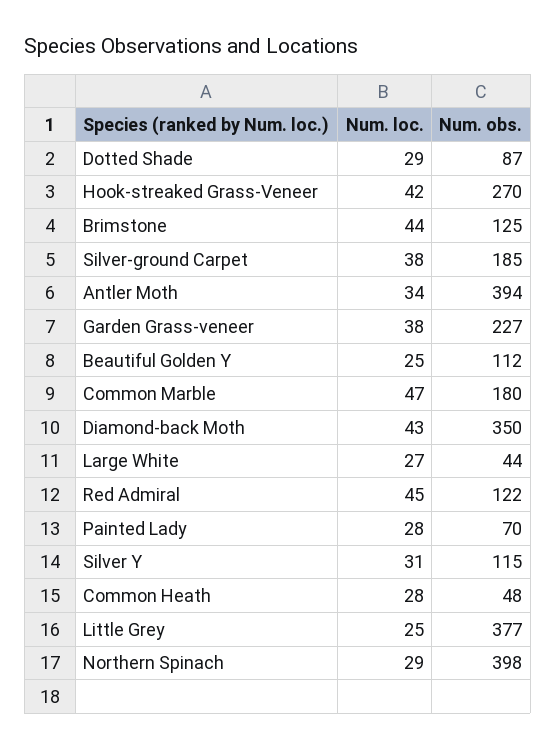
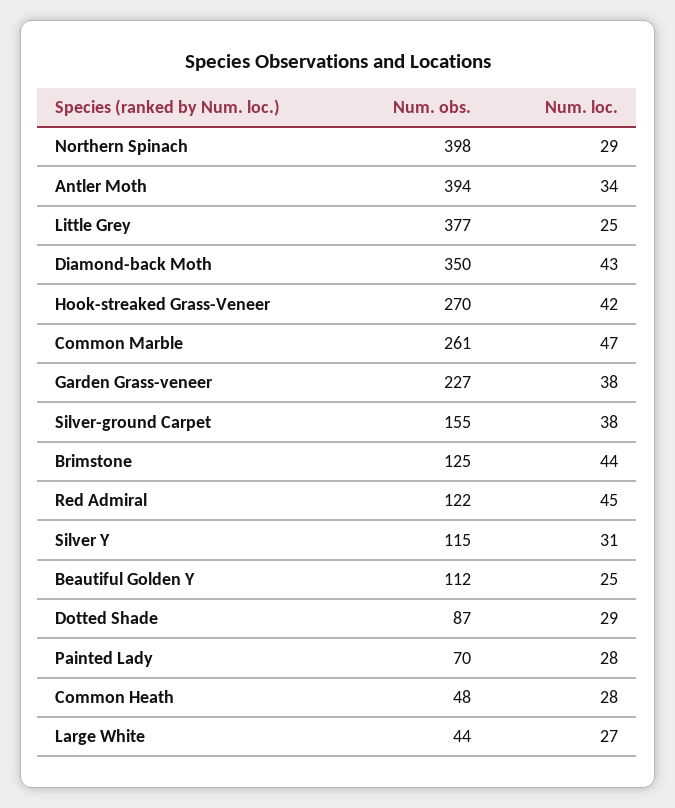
  {
    "Num. loc.": {
      "Dotted Shade": 29,
      "Hook-streaked Grass-Veneer": 42,
      "Brimstone": 44,
      "Silver-ground Carpet": 38,
      "Antler Moth": 34,
      "Garden Grass-veneer": 38,
      "Beautiful Golden Y": 25,
      "Common Marble": 47,
      "Diamond-back Moth": 43,
      "Large White": 27,
      "Red Admiral": 45,
      "Painted Lady": 28,
      "Silver Y": 31,
      "Common Heath": 28,
      "Little Grey": 25,
      "Northern Spinach": 29
    },
    "Num. obs.": {
      "Dotted Shade": 87,
      "Hook-streaked Grass-Veneer": 270,
      "Brimstone": 125,
-     "Silver-ground Carpet": 185,
+     "Silver-ground Carpet": 155,
      "Antler Moth": 394,
      "Garden Grass-veneer": 227,
      "Beautiful Golden Y": 112,
-     "Common Marble": 180,
+     "Common Marble": 261,
      "Diamond-back Moth": 350,
      "Large White": 44,
      "Red Admiral": 122,
      "Painted Lady": 70,
      "Silver Y": 115,
      "Common Heath": 48,
      "Little Grey": 377,
      "Northern Spinach": 398
    }
  }

